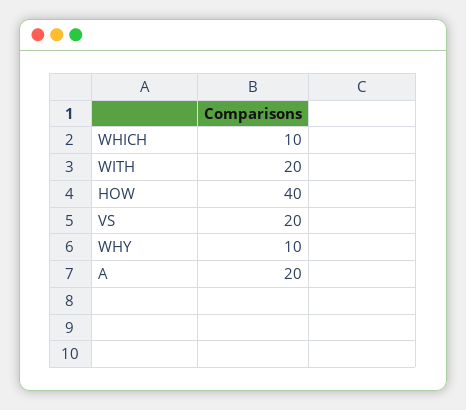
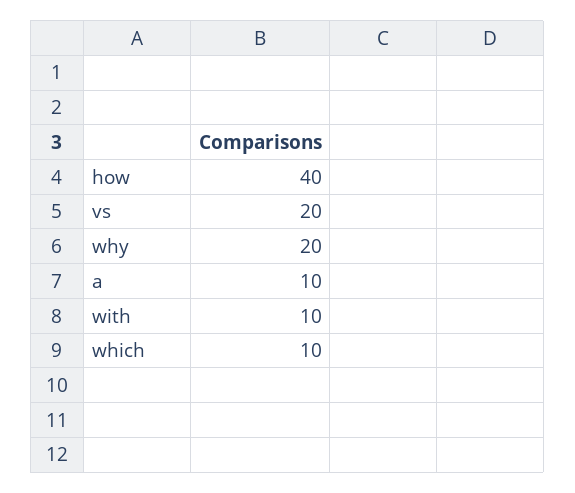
  {
    "WHICH": 10,
-   "WITH": 20,
+   "WITH": 10,
    "HOW": 40,
    "VS": 20,
-   "WHY": 10,
+   "WHY": 20,
-   "A": 20
+   "A": 10
  }

